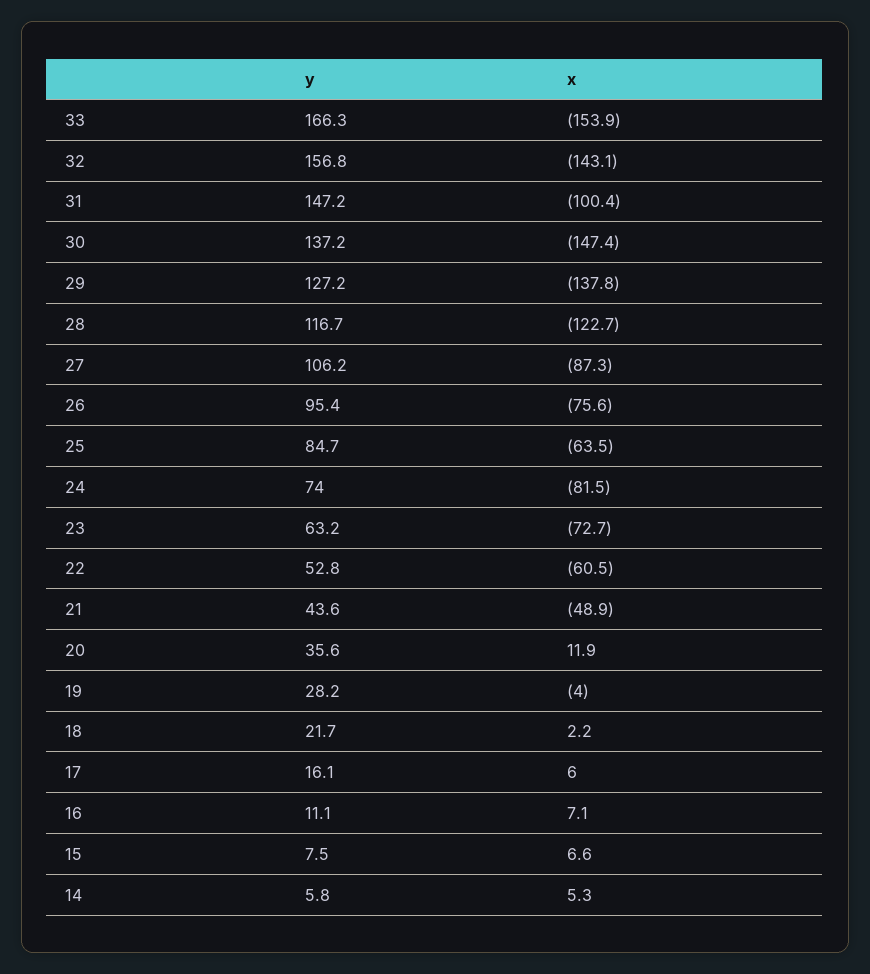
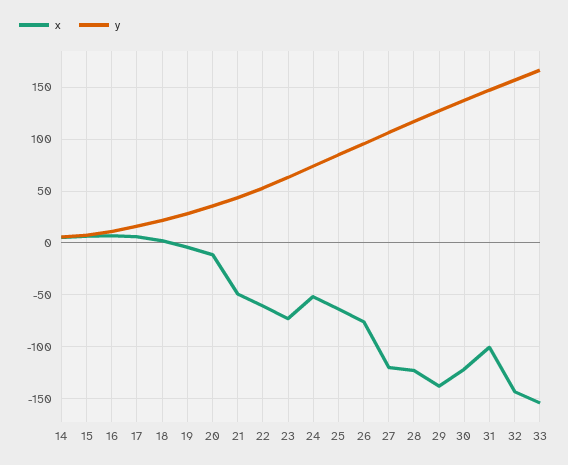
  {
    "y": {
      "33": 166.3,
      "32": 156.8,
      "31": 147.2,
      "30": 137.2,
      "29": 127.2,
      "28": 116.7,
      "27": 106.2,
      "26": 95.4,
      "25": 84.7,
      "24": 74,
      "23": 63.2,
      "22": 52.8,
      "21": 43.6,
      "20": 35.6,
      "19": 28.2,
      "18": 21.7,
      "17": 16.1,
      "16": 11.1,
      "15": 7.5,
      "14": 5.8
    },
    "x": {
      "33": -153.9,
      "32": -143.1,
      "31": -100.4,
-     "30": -147.4,
+     "30": -120,
      "29": -137.8,
      "28": -122.7,
-     "27": -87.3,
+     "27": -120,
      "26": -75.6,
      "25": -63.5,
-     "24": -81.5,
+     "24": -50,
      "23": -72.7,
      "22": -60.5,
      "21": -48.9,
-     "20": 11.9,
+     "20": -10,
      "19": -4,
      "18": 2.2,
      "17": 6,
      "16": 7.1,
      "15": 6.6,
      "14": 5.3
    }
  }

